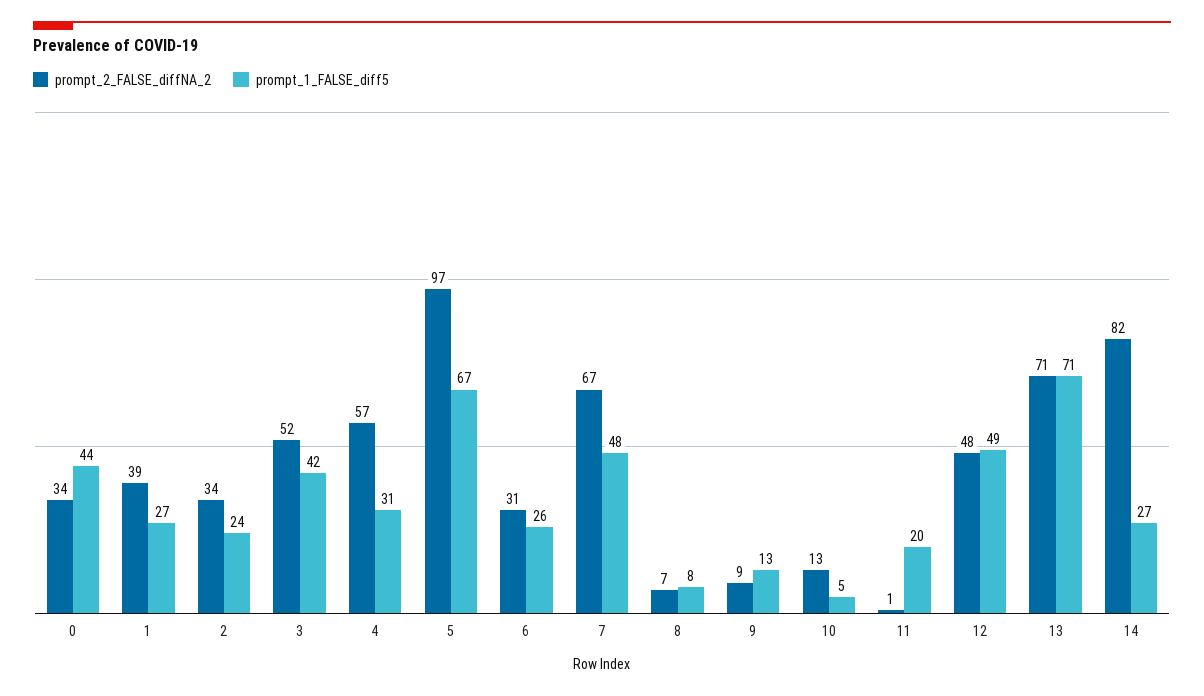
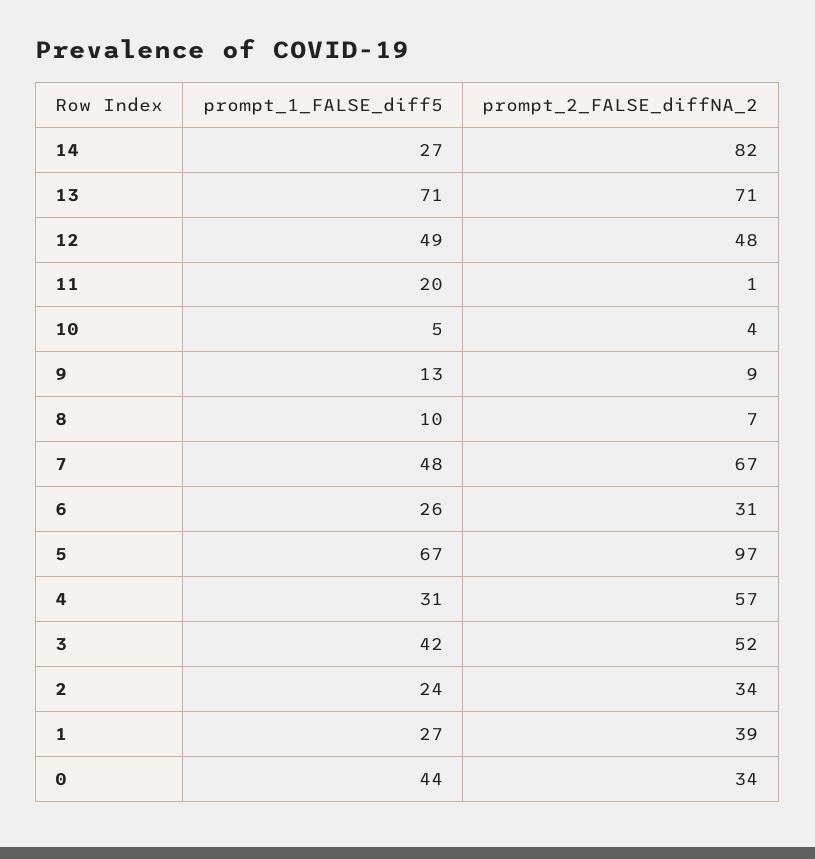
  {
    "prompt_2_FALSE_diffNA_2": {
      "0": 34,
      "1": 39,
      "2": 34,
      "3": 52,
      "4": 57,
      "5": 97,
      "6": 31,
      "7": 67,
      "8": 7,
      "9": 9,
-     "10": 13,
+     "10": 4,
      "11": 1,
      "12": 48,
      "13": 71,
      "14": 82
    },
    "prompt_1_FALSE_diff5": {
      "0": 44,
      "1": 27,
      "2": 24,
      "3": 42,
      "4": 31,
      "5": 67,
      "6": 26,
      "7": 48,
-     "8": 8,
+     "8": 10,
      "9": 13,
      "10": 5,
      "11": 20,
      "12": 49,
      "13": 71,
      "14": 27
    }
  }

